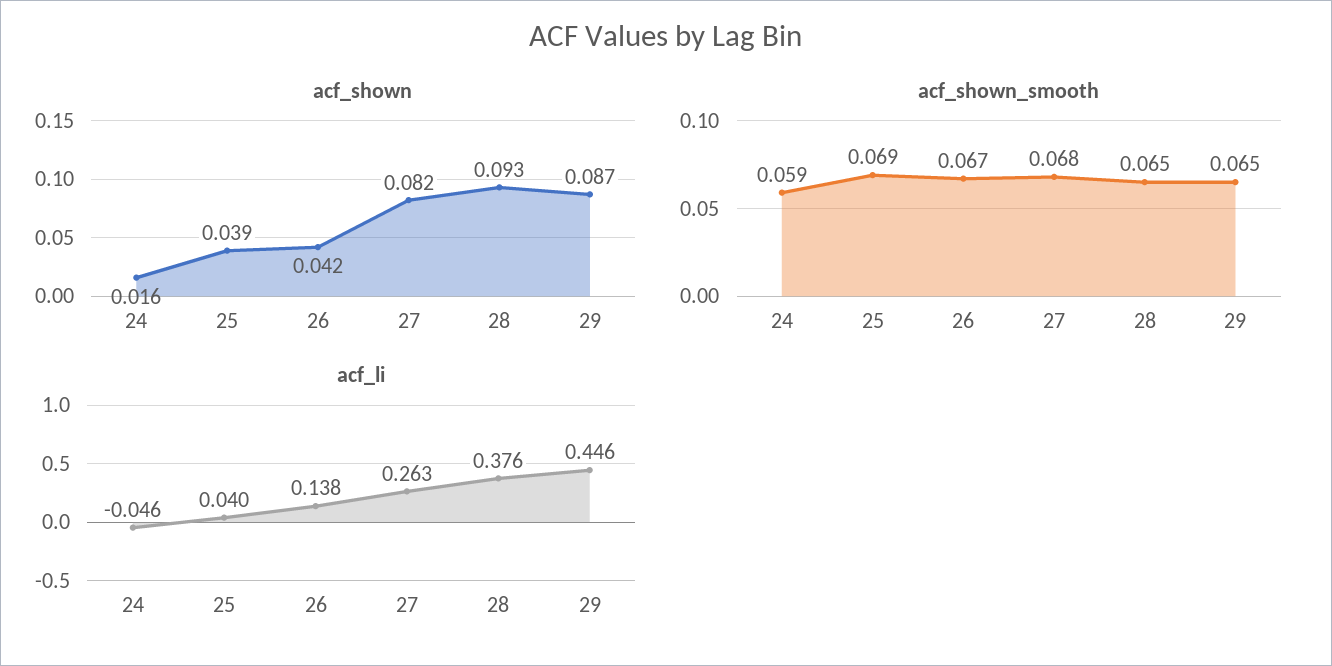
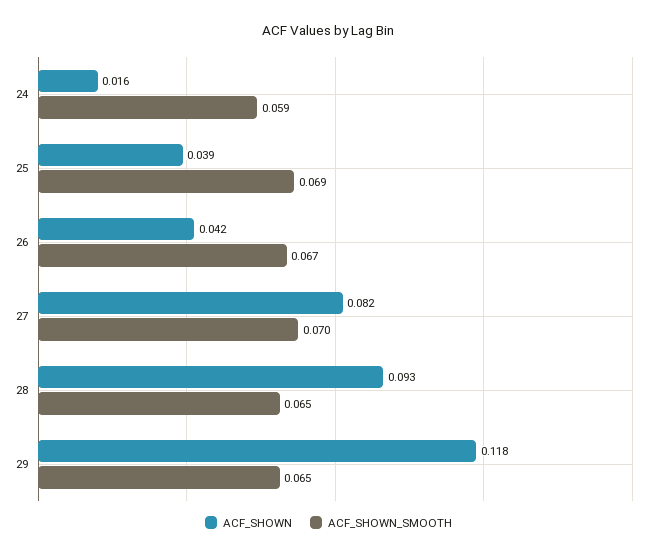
  {
    "acf_shown": {
      "24": 0.016,
      "25": 0.039,
      "26": 0.042,
      "27": 0.082,
      "28": 0.093,
-     "29": 0.087
+     "29": 0.118
    },
    "acf_shown_smooth": {
      "24": 0.059,
      "25": 0.069,
      "26": 0.067,
-     "27": 0.068,
+     "27": 0.07,
      "28": 0.065,
      "29": 0.065
-   },
+   }
-   "acf_li": {
-     "24": -0.046,
-     "25": 0.04,
-     "26": 0.138,
-     "27": 0.263,
-     "28": 0.376,
-     "29": 0.446
-   }
  }

